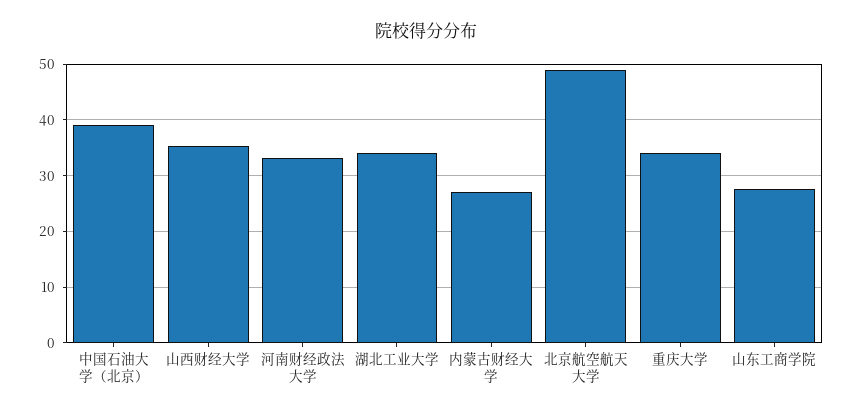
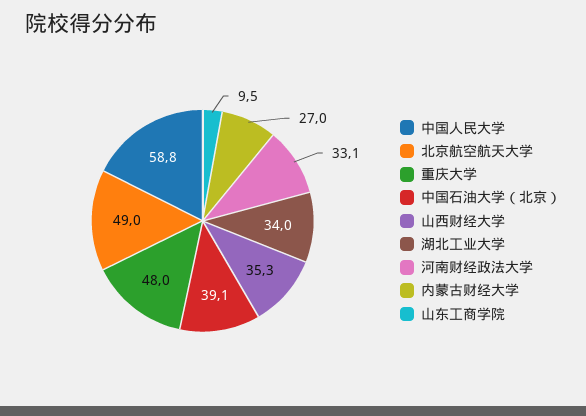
  {
    "中国石油大学（北京）": 39.1,
    "山西财经大学": 35.3,
    "河南财经政法大学": 33.1,
    "湖北工业大学": 34,
    "内蒙古财经大学": 27,
    "北京航空航天大学": 49,
-   "重庆大学": 34,
+   "重庆大学": 48,
-   "山东工商学院": 28
+   "山东工商学院": 9.5,
+   "中国人民大学": 58.8
  }

